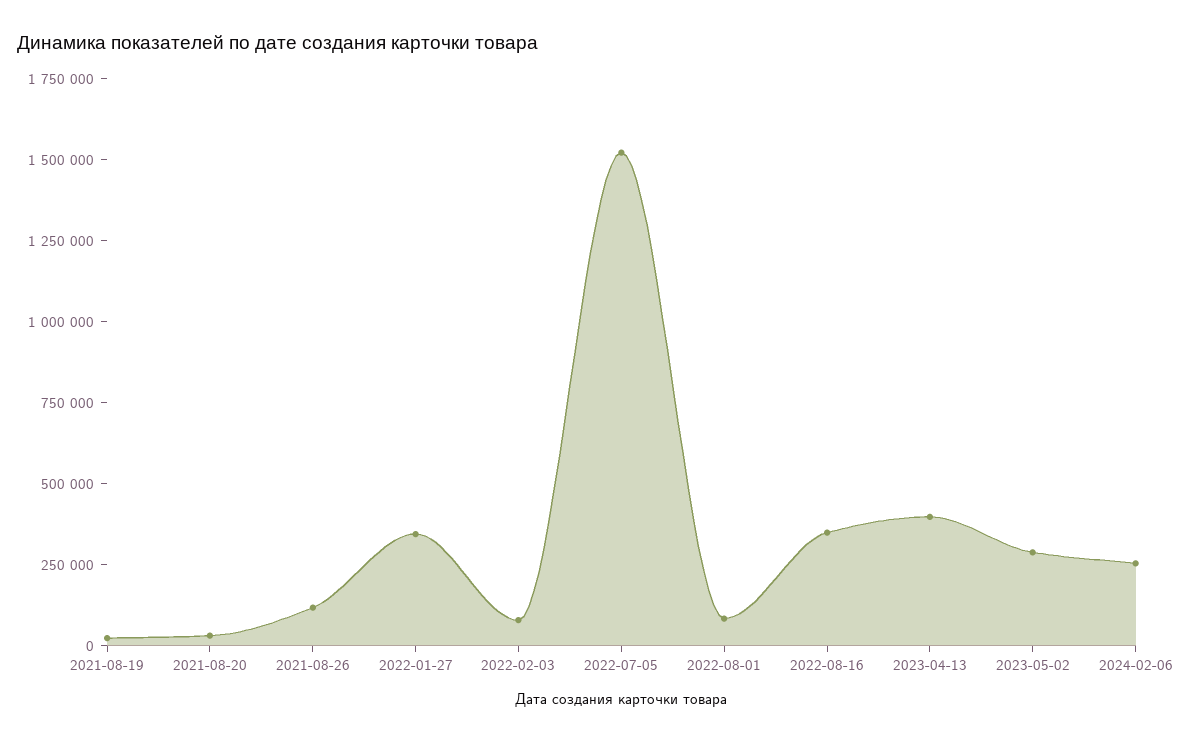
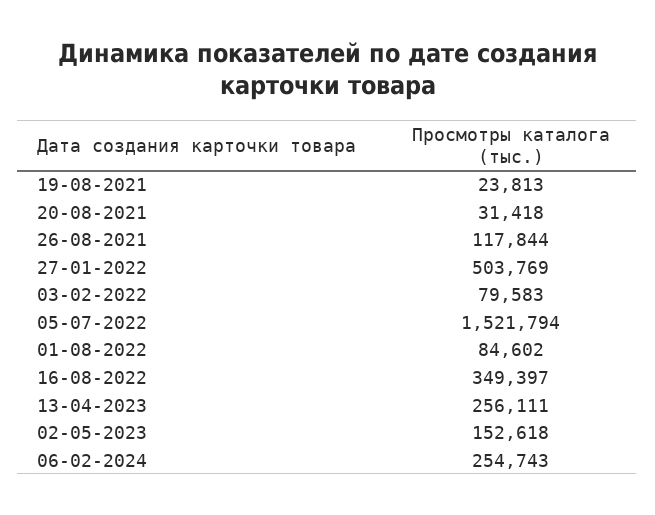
  {
    "2021-08-19": 23813,
    "2021-08-20": 31418,
    "2021-08-26": 117844,
-   "2022-01-27": 350000,
+   "2022-01-27": 503769,
    "2022-02-03": 79583,
    "2022-07-05": 1521794,
    "2022-08-01": 84602,
    "2022-08-16": 349397,
-   "2023-04-13": 400000,
+   "2023-04-13": 256111,
-   "2023-05-02": 300000,
+   "2023-05-02": 152618,
    "2024-02-06": 254743
  }

